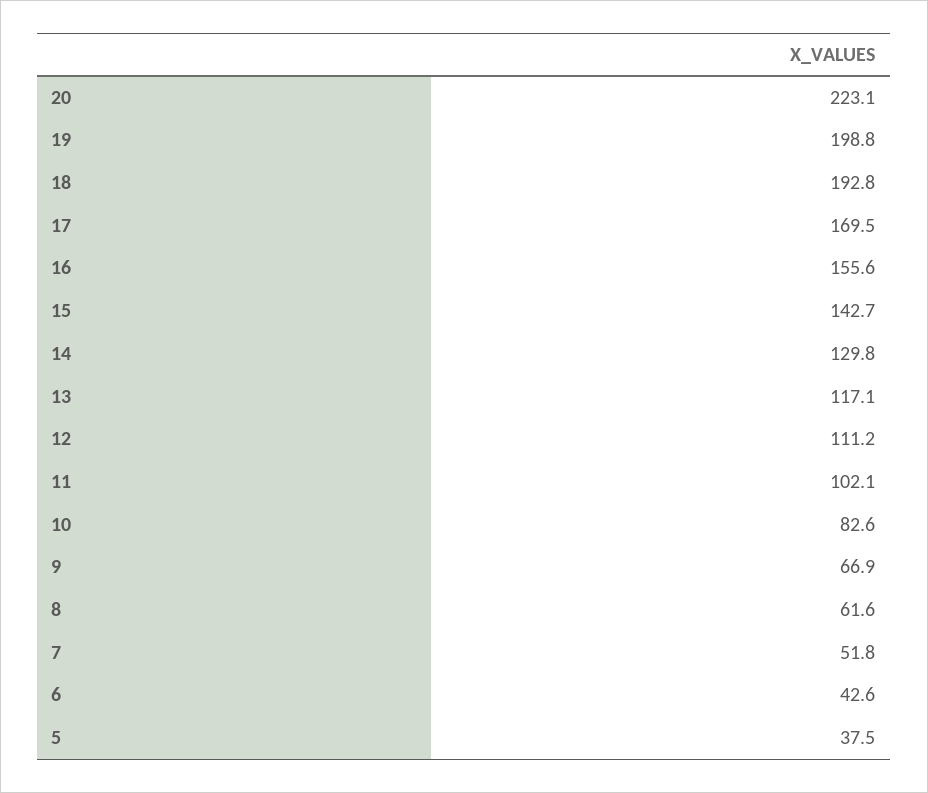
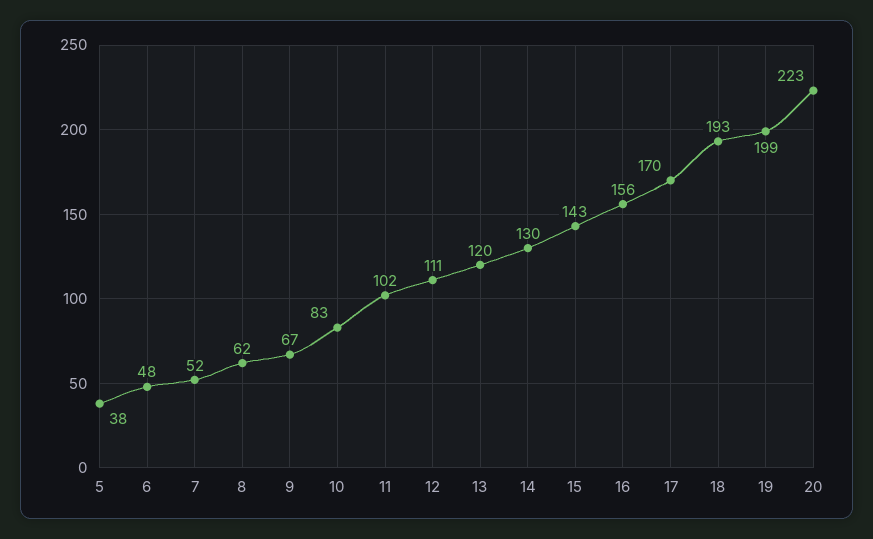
  {
    "20": 223.1,
    "19": 198.8,
    "18": 192.8,
    "17": 169.5,
    "16": 155.6,
    "15": 142.7,
    "14": 129.8,
-   "13": 117.1,
+   "13": 120,
    "12": 111.2,
    "11": 102.1,
    "10": 82.6,
    "9": 66.9,
    "8": 61.6,
    "7": 51.8,
-   "6": 42.6,
+   "6": 48,
    "5": 37.5
  }

